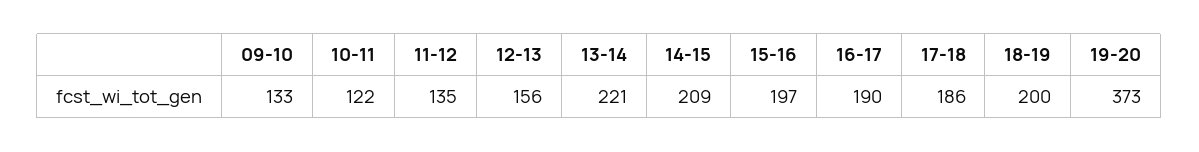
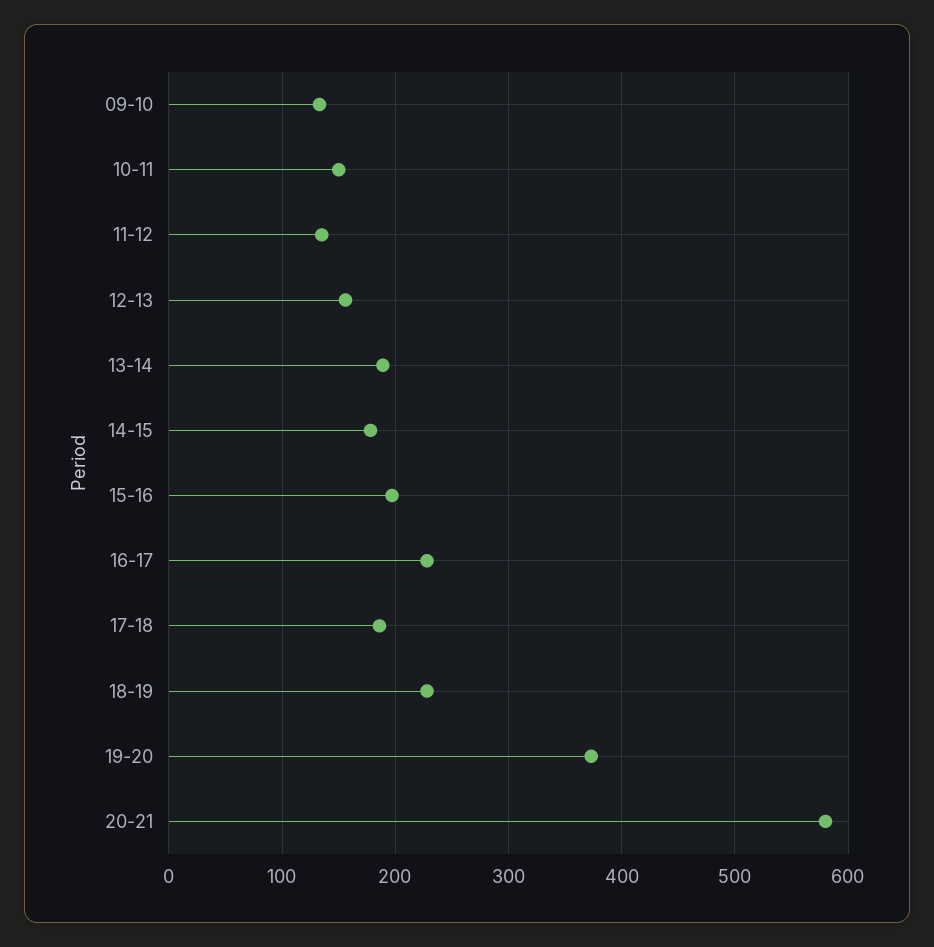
  {
    "09-10": 133,
-   "10-11": 122,
+   "10-11": 150,
    "11-12": 135,
    "12-13": 156,
-   "13-14": 221,
+   "13-14": 190,
-   "14-15": 209,
+   "14-15": 180,
    "15-16": 197,
-   "16-17": 190,
+   "16-17": 230,
    "17-18": 186,
-   "18-19": 200,
+   "18-19": 230,
-   "19-20": 373
+   "19-20": 373,
+   "20-21": 580
  }

